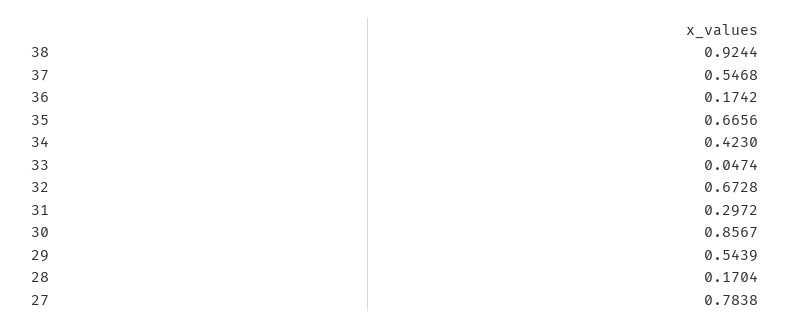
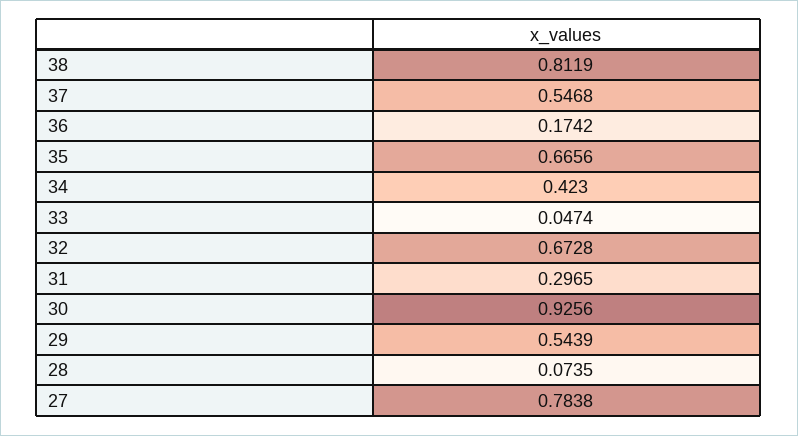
  {
-   "38": 0.9244,
+   "38": 0.8119,
    "37": 0.5468,
    "36": 0.1742,
    "35": 0.6656,
    "34": 0.423,
    "33": 0.0474,
    "32": 0.6728,
-   "31": 0.2972,
+   "31": 0.2965,
-   "30": 0.8567,
+   "30": 0.9256,
    "29": 0.5439,
-   "28": 0.1704,
+   "28": 0.0735,
    "27": 0.7838
  }

